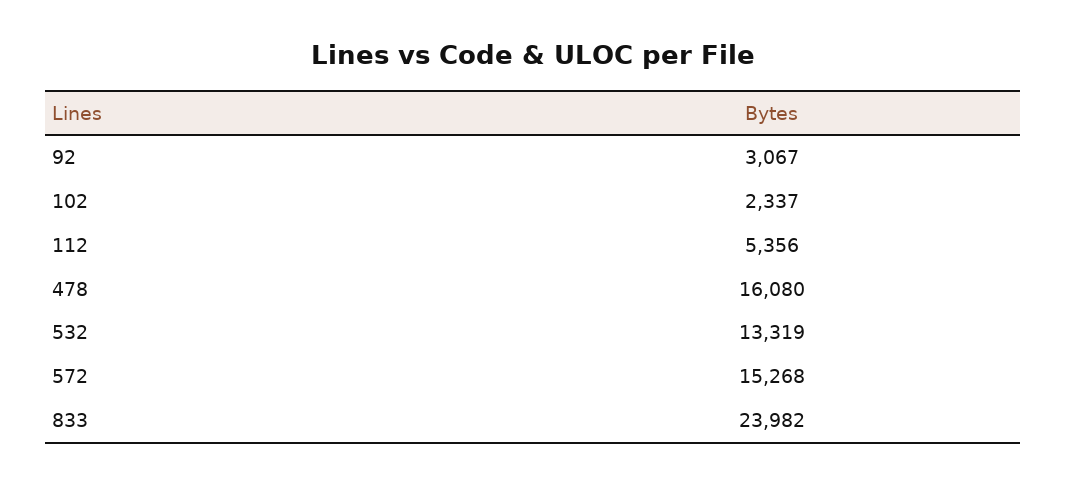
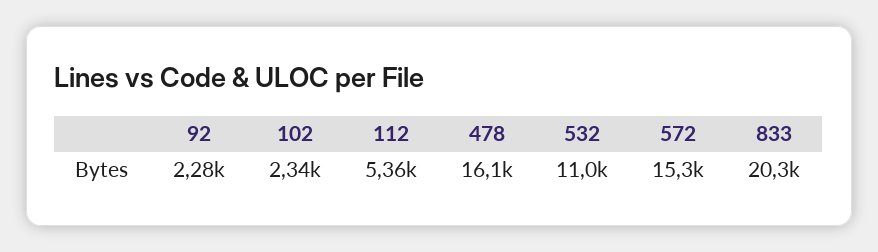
  {
-   "92": 3067,
+   "92": 2280,
    "102": 2337,
    "112": 5356,
    "478": 16080,
-   "532": 13319,
+   "532": 11000,
    "572": 15268,
-   "833": 23982
+   "833": 20300
  }

